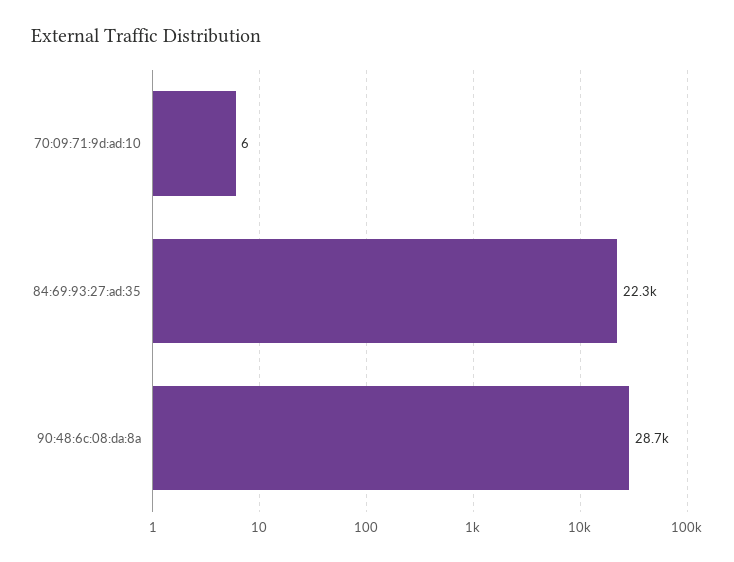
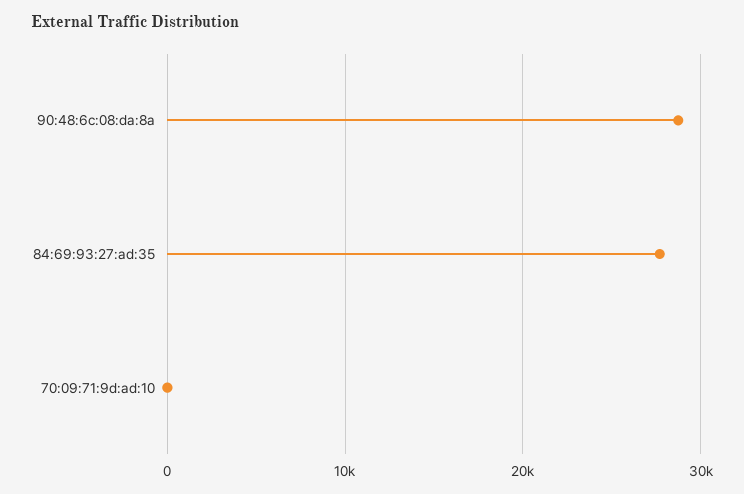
  {
    "70:09:71:9d:ad:10": 6,
-   "84:69:93:27:ad:35": 22300,
+   "84:69:93:27:ad:35": 28000,
    "90:48:6c:08:da:8a": 28700
  }

